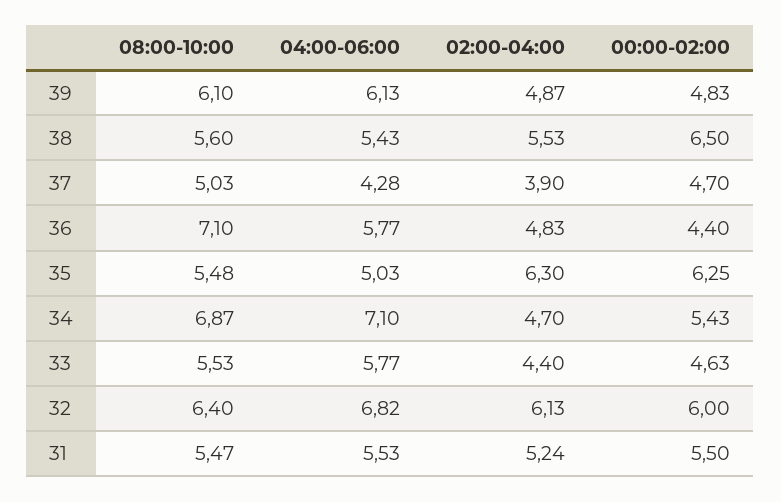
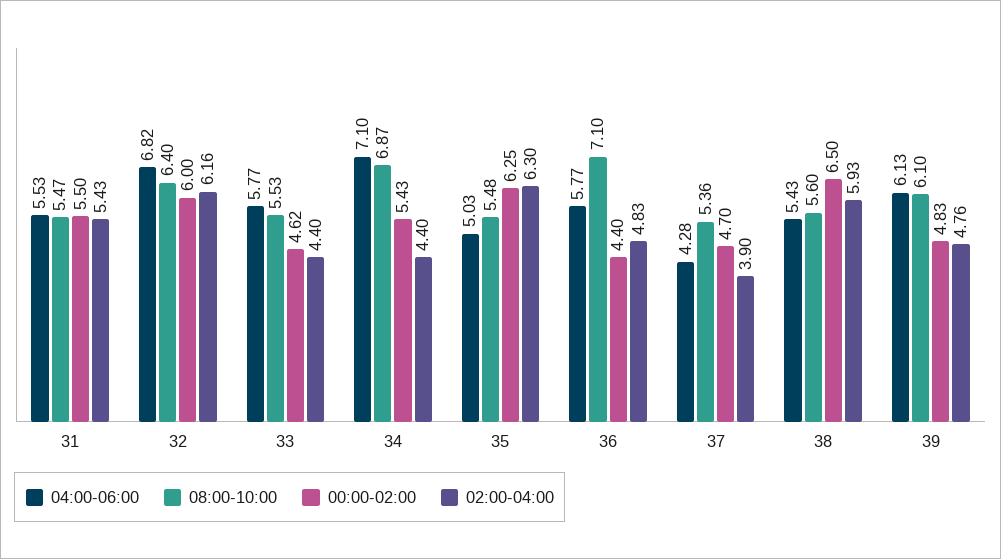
  {
    "08:00-10:00": {
      "39": 6.1,
      "38": 5.6,
-     "37": 5.03,
+     "37": 5.36,
      "36": 7.1,
      "35": 5.48,
      "34": 6.87,
      "33": 5.53,
      "32": 6.4,
      "31": 5.47
    },
    "04:00-06:00": {
      "39": 6.13,
      "38": 5.43,
      "37": 4.28,
      "36": 5.77,
      "35": 5.03,
      "34": 7.1,
      "33": 5.77,
      "32": 6.82,
      "31": 5.53
    },
    "02:00-04:00": {
-     "39": 4.87,
+     "39": 4.76,
-     "38": 5.53,
+     "38": 5.93,
      "37": 3.9,
      "36": 4.83,
      "35": 6.3,
-     "34": 4.7,
+     "34": 4.4,
      "33": 4.4,
-     "32": 6.13,
+     "32": 6.16,
-     "31": 5.24
+     "31": 5.43
    },
    "00:00-02:00": {
      "39": 4.83,
      "38": 6.5,
      "37": 4.7,
      "36": 4.4,
      "35": 6.25,
      "34": 5.43,
-     "33": 4.63,
+     "33": 4.62,
      "32": 6,
      "31": 5.5
    }
  }

